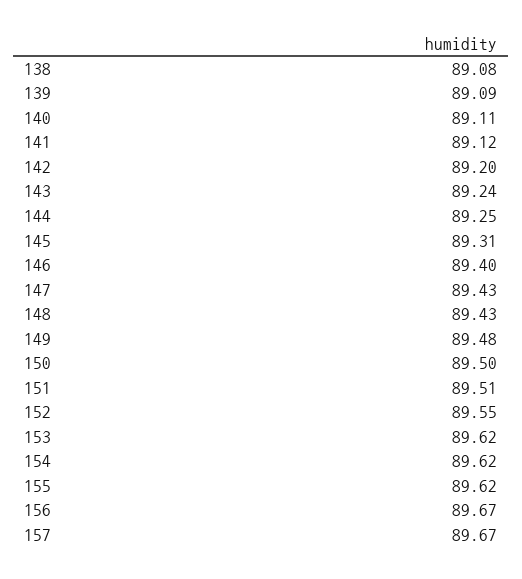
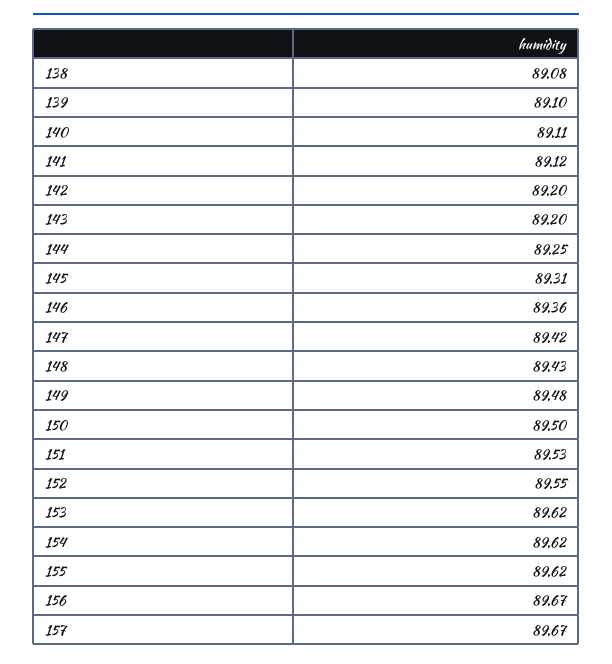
  {
    "138": 89.08,
-   "139": 89.09,
+   "139": 89.1,
    "140": 89.11,
    "141": 89.12,
    "142": 89.2,
-   "143": 89.24,
+   "143": 89.2,
    "144": 89.25,
    "145": 89.31,
-   "146": 89.4,
+   "146": 89.36,
-   "147": 89.43,
+   "147": 89.42,
    "148": 89.43,
    "149": 89.48,
    "150": 89.5,
-   "151": 89.51,
+   "151": 89.53,
    "152": 89.55,
    "153": 89.62,
    "154": 89.62,
    "155": 89.62,
    "156": 89.67,
    "157": 89.67
  }

